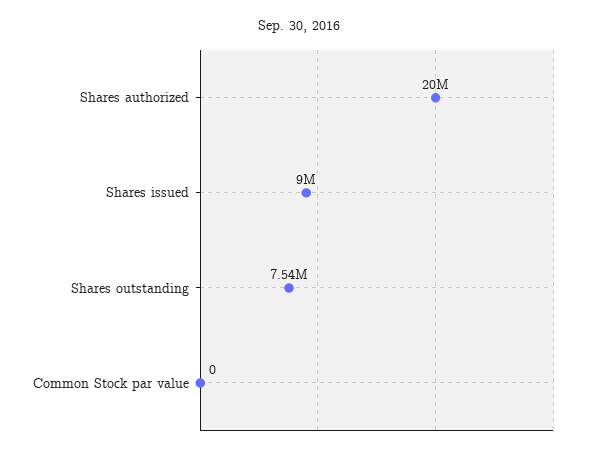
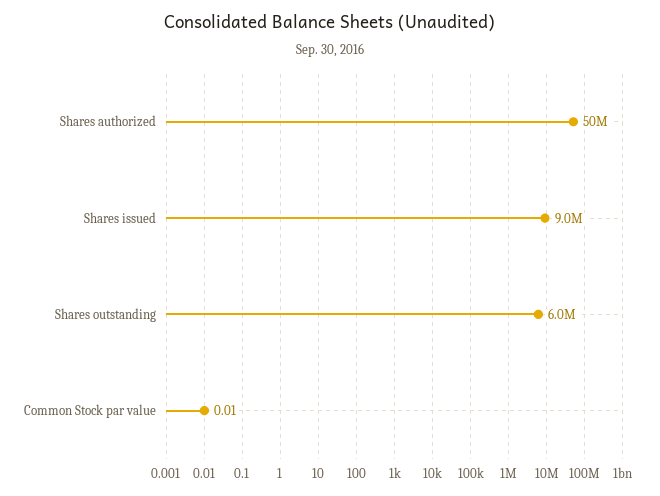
  {
-   "Shares authorized": 20000000,
+   "Shares authorized": 50000000,
    "Shares issued": 9000000,
-   "Shares outstanding": 7540000,
+   "Shares outstanding": 6000000,
    "Common Stock par value": 0.01
  }

